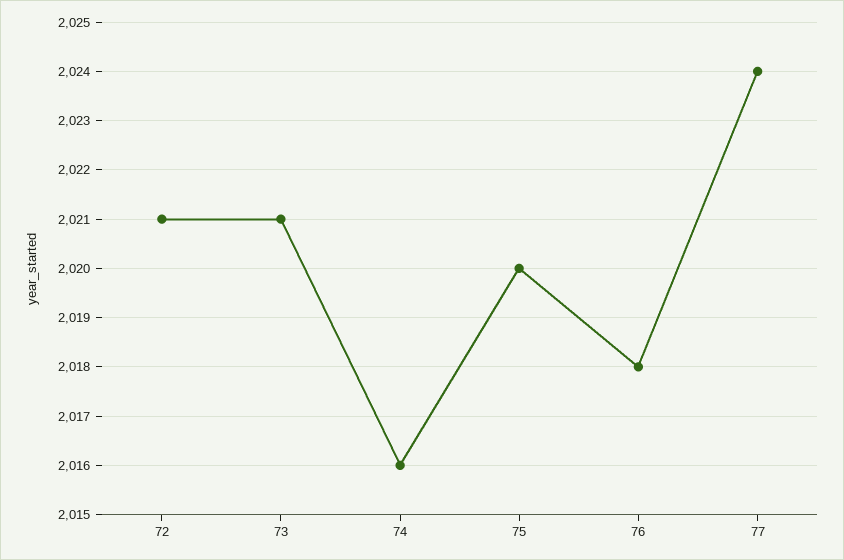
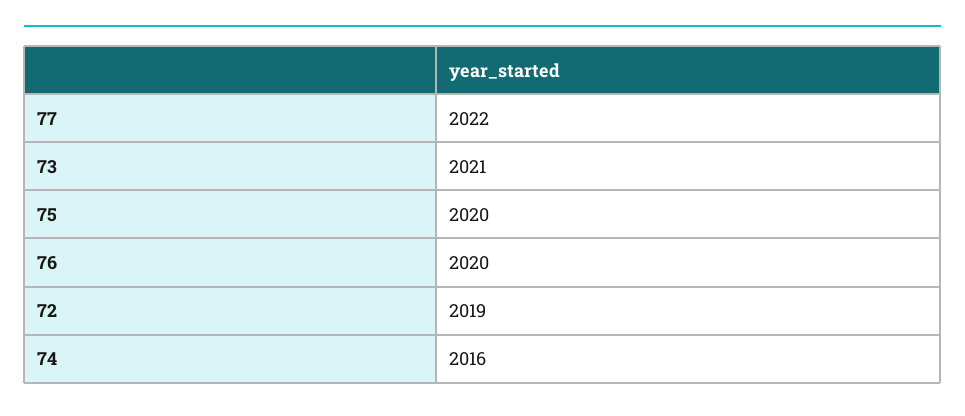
  {
-   "72": 2021,
+   "72": 2019,
    "73": 2021,
    "74": 2016,
    "75": 2020,
-   "76": 2018,
+   "76": 2020,
-   "77": 2024
+   "77": 2022
  }

